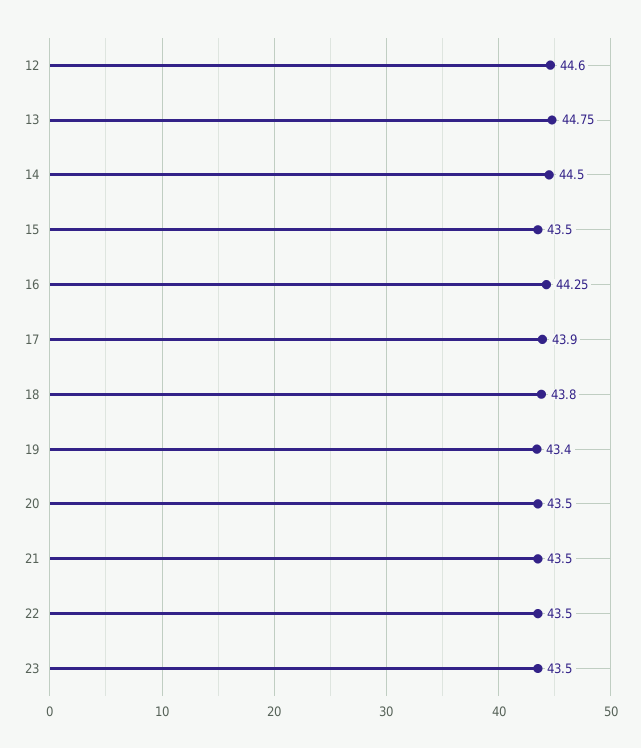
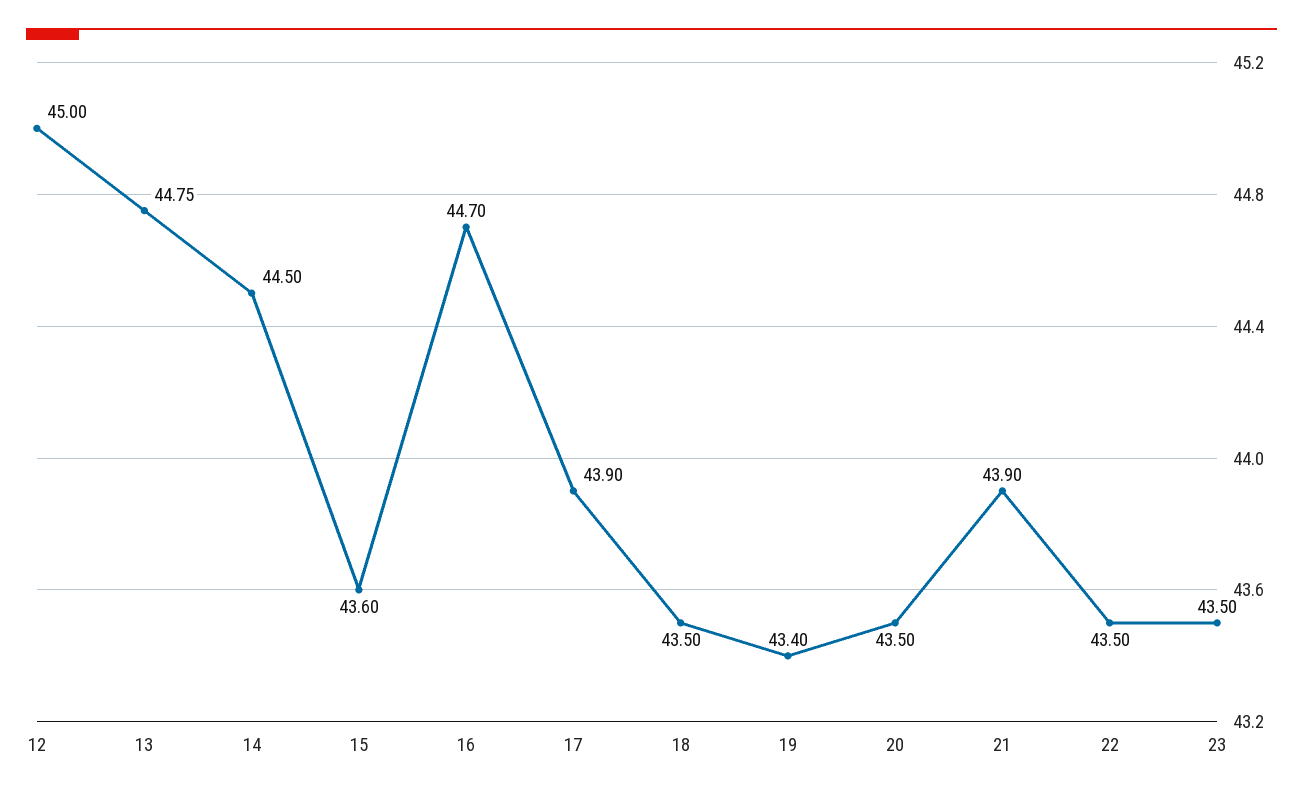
  {
-   "12": 44.6,
+   "12": 45,
    "13": 44.75,
    "14": 44.5,
-   "15": 43.5,
+   "15": 43.6,
-   "16": 44.25,
+   "16": 44.7,
    "17": 43.9,
-   "18": 43.8,
+   "18": 43.5,
    "19": 43.4,
    "20": 43.5,
-   "21": 43.5,
+   "21": 43.9,
    "22": 43.5,
    "23": 43.5
  }

